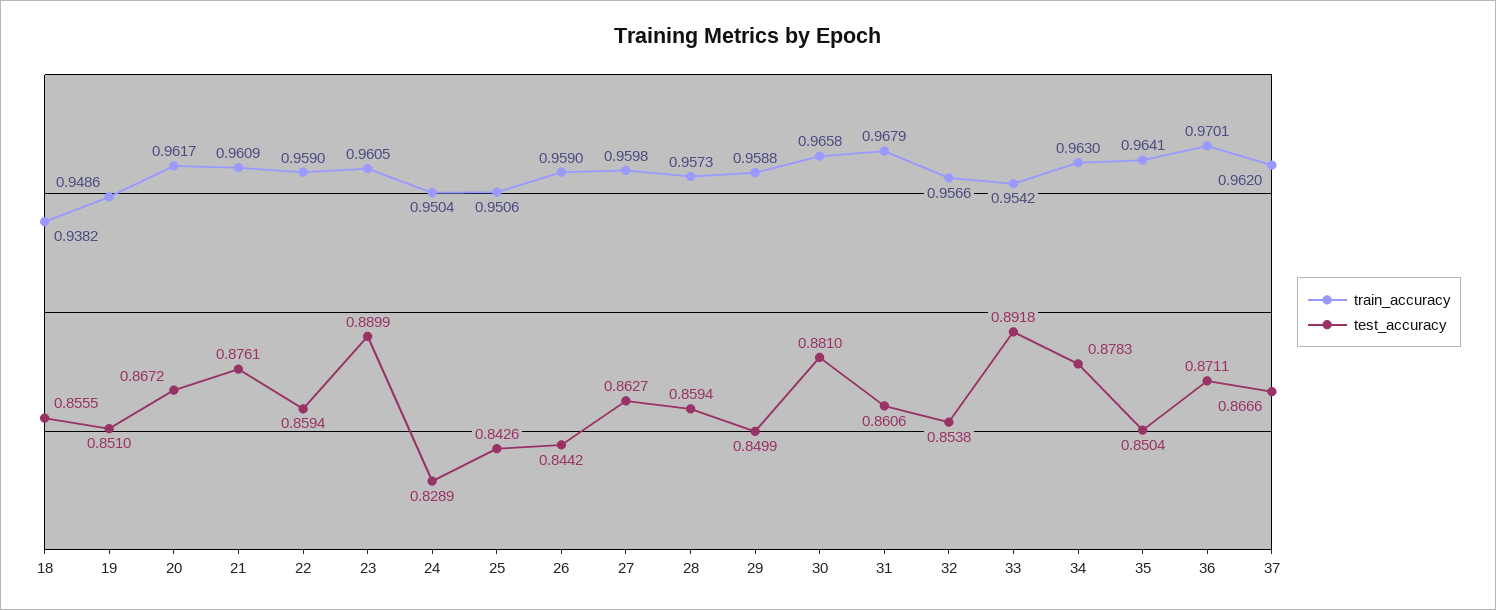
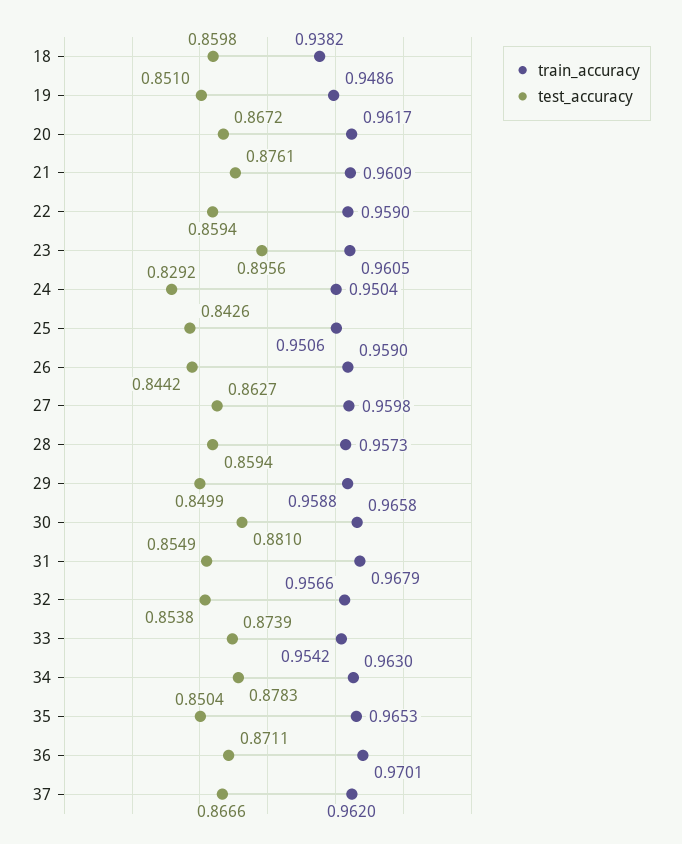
  {
    "train_accuracy": {
      "18": 0.9382,
      "19": 0.9486,
      "20": 0.9617,
      "21": 0.9609,
      "22": 0.959,
      "23": 0.9605,
      "24": 0.9504,
      "25": 0.9506,
      "26": 0.959,
      "27": 0.9598,
      "28": 0.9573,
      "29": 0.9588,
      "30": 0.9658,
      "31": 0.9679,
      "32": 0.9566,
      "33": 0.9542,
      "34": 0.963,
-     "35": 0.9641,
+     "35": 0.9653,
      "36": 0.9701,
      "37": 0.962
    },
    "test_accuracy": {
-     "18": 0.8555,
+     "18": 0.8598,
      "19": 0.851,
      "20": 0.8672,
      "21": 0.8761,
      "22": 0.8594,
-     "23": 0.8899,
+     "23": 0.8956,
-     "24": 0.8289,
+     "24": 0.8292,
      "25": 0.8426,
      "26": 0.8442,
      "27": 0.8627,
      "28": 0.8594,
      "29": 0.8499,
      "30": 0.881,
-     "31": 0.8606,
+     "31": 0.8549,
      "32": 0.8538,
-     "33": 0.8918,
+     "33": 0.8739,
      "34": 0.8783,
      "35": 0.8504,
      "36": 0.8711,
      "37": 0.8666
    }
  }

